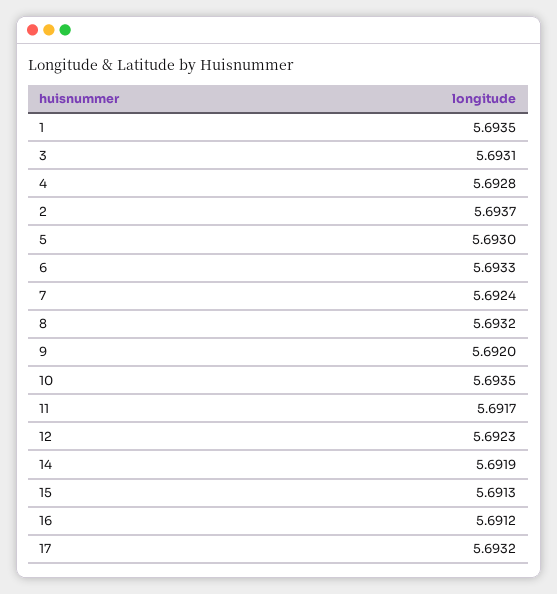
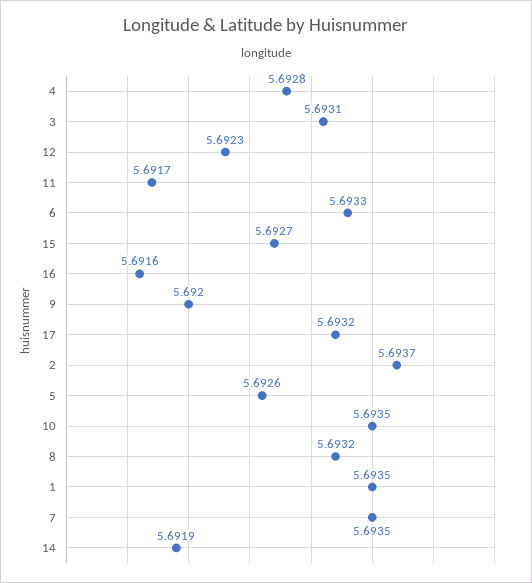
  {
    "1": 5.6935,
    "3": 5.6931,
    "4": 5.6928,
    "2": 5.6937,
-   "5": 5.693,
+   "5": 5.6926,
    "6": 5.6933,
-   "7": 5.6924,
+   "7": 5.6935,
    "8": 5.6932,
    "9": 5.692,
    "10": 5.6935,
    "11": 5.6917,
    "12": 5.6923,
    "14": 5.6919,
-   "15": 5.6913,
+   "15": 5.6927,
-   "16": 5.6912,
+   "16": 5.6916,
    "17": 5.6932
  }

